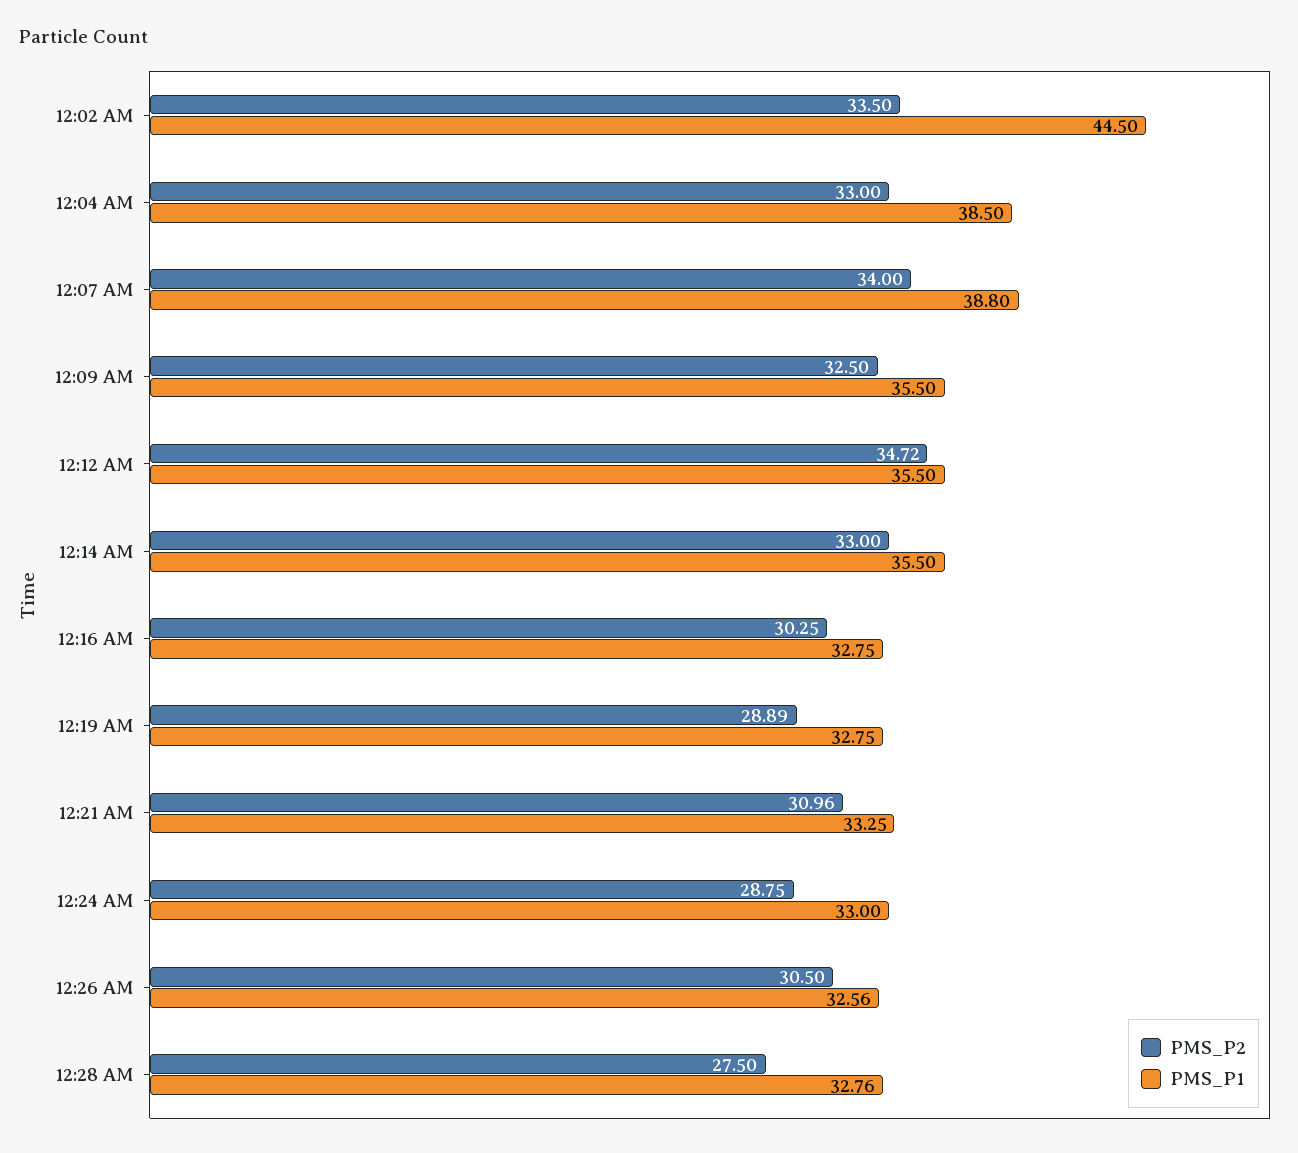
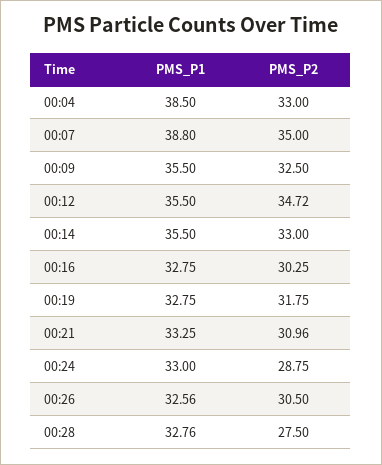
  {
    "PMS_P2": {
-     "12:02 AM": 33.5,
      "12:04 AM": 33,
-     "12:07 AM": 34,
+     "12:07 AM": 35,
      "12:09 AM": 32.5,
      "12:12 AM": 34.72,
      "12:14 AM": 33,
      "12:16 AM": 30.25,
-     "12:19 AM": 28.89,
+     "12:19 AM": 31.75,
      "12:21 AM": 30.96,
      "12:24 AM": 28.75,
      "12:26 AM": 30.5,
      "12:28 AM": 27.5
    },
    "PMS_P1": {
-     "12:02 AM": 44.5,
      "12:04 AM": 38.5,
      "12:07 AM": 38.8,
      "12:09 AM": 35.5,
      "12:12 AM": 35.5,
      "12:14 AM": 35.5,
      "12:16 AM": 32.75,
      "12:19 AM": 32.75,
      "12:21 AM": 33.25,
      "12:24 AM": 33,
      "12:26 AM": 32.56,
      "12:28 AM": 32.76
    }
  }

